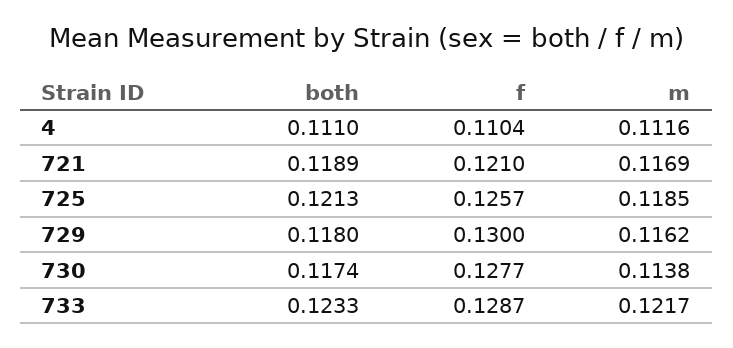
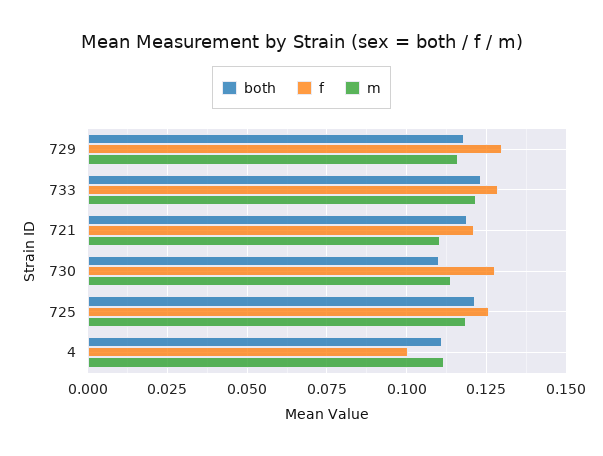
  {
    "both": {
      "4": 0.111,
      "721": 0.1189,
      "725": 0.1213,
      "729": 0.118,
-     "730": 0.1174,
+     "730": 0.11,
      "733": 0.1233
    },
    "f": {
-     "4": 0.1104,
+     "4": 0.1,
      "721": 0.121,
      "725": 0.1257,
      "729": 0.13,
      "730": 0.1277,
      "733": 0.1287
    },
    "m": {
      "4": 0.1116,
-     "721": 0.1169,
+     "721": 0.11,
      "725": 0.1185,
      "729": 0.1162,
      "730": 0.1138,
      "733": 0.1217
    }
  }

